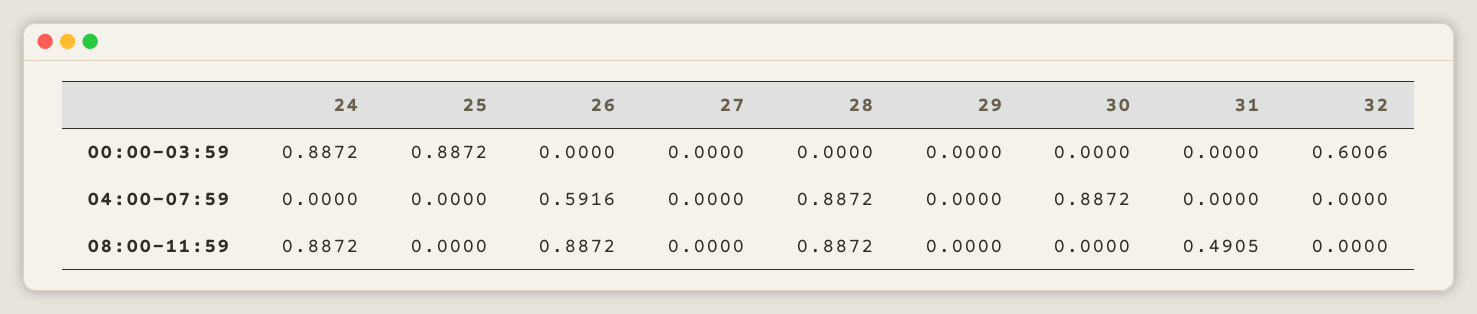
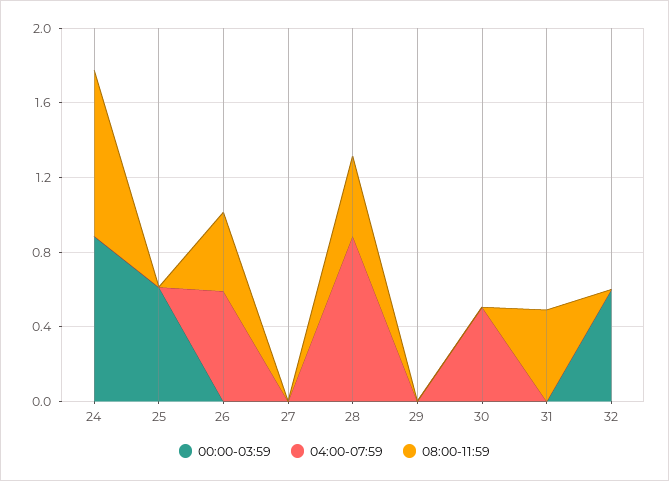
  {
    "00:00-03:59": {
      "24": 0.8872,
-     "25": 0.8872,
+     "25": 0.6,
      "26": 0,
      "27": 0,
      "28": 0,
      "29": 0,
      "30": 0,
      "31": 0,
      "32": 0.6006
    },
    "04:00-07:59": {
      "24": 0,
      "25": 0,
      "26": 0.5916,
      "27": 0,
      "28": 0.8872,
      "29": 0,
-     "30": 0.8872,
+     "30": 0.5,
      "31": 0,
      "32": 0
    },
    "08:00-11:59": {
      "24": 0.8872,
      "25": 0,
-     "26": 0.8872,
+     "26": 0.4,
      "27": 0,
-     "28": 0.8872,
+     "28": 0.4,
      "29": 0,
      "30": 0,
      "31": 0.4905,
      "32": 0
    }
  }

